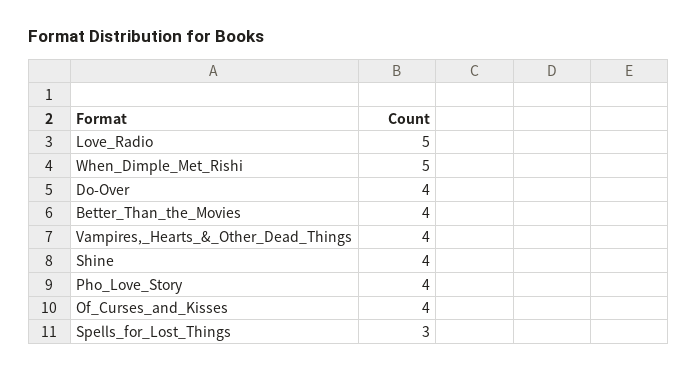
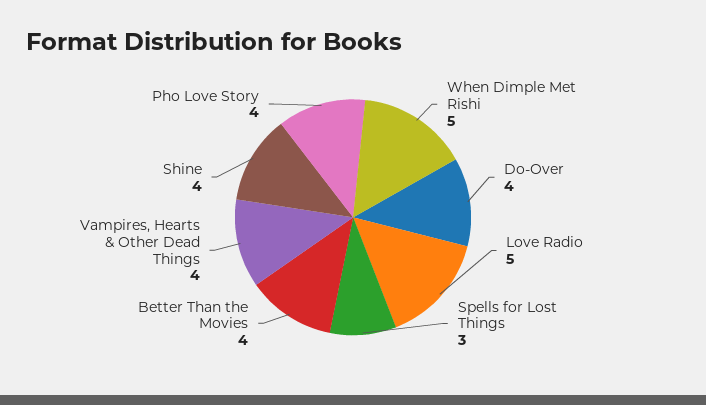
  {
    "Love_Radio": 5,
    "When_Dimple_Met_Rishi": 5,
    "Do-Over": 4,
    "Better_Than_the_Movies": 4,
    "Vampires,_Hearts_&_Other_Dead_Things": 4,
    "Shine": 4,
    "Pho_Love_Story": 4,
-   "Of_Curses_and_Kisses": 4,
    "Spells_for_Lost_Things": 3
  }

